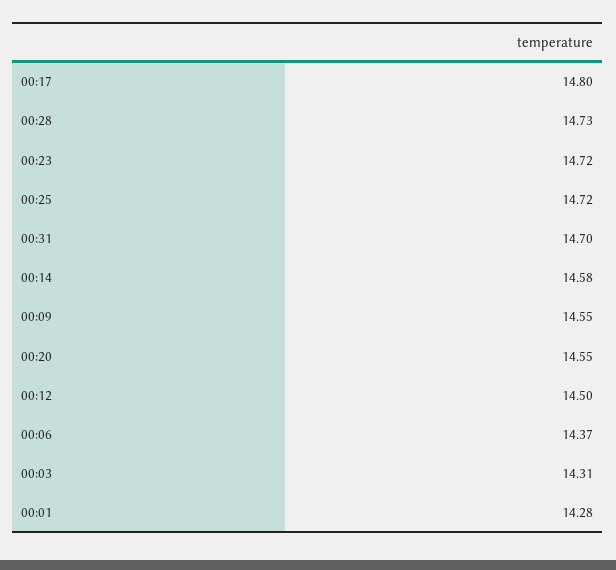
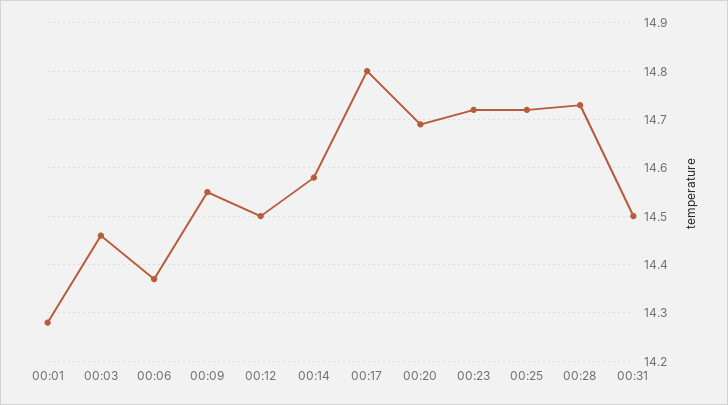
  {
    "00:17": 14.8,
    "00:28": 14.73,
    "00:23": 14.72,
    "00:25": 14.72,
-   "00:31": 14.7,
+   "00:31": 14.5,
    "00:14": 14.58,
    "00:09": 14.55,
-   "00:20": 14.55,
+   "00:20": 14.7,
    "00:12": 14.5,
    "00:06": 14.37,
-   "00:03": 14.31,
+   "00:03": 14.45,
    "00:01": 14.28
  }

